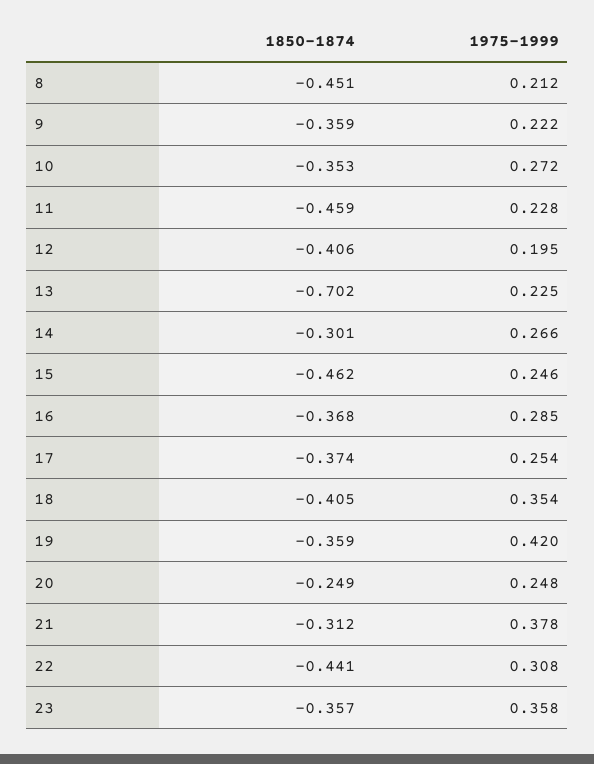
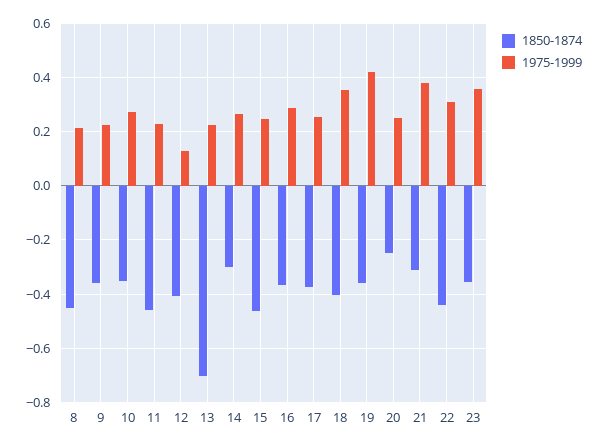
  {
    "1850-1874": {
      "8": -0.451,
      "9": -0.359,
      "10": -0.353,
      "11": -0.459,
      "12": -0.406,
      "13": -0.702,
      "14": -0.301,
      "15": -0.462,
      "16": -0.368,
      "17": -0.374,
      "18": -0.405,
      "19": -0.359,
      "20": -0.249,
      "21": -0.312,
      "22": -0.441,
      "23": -0.357
    },
    "1975-1999": {
      "8": 0.212,
      "9": 0.222,
      "10": 0.272,
      "11": 0.228,
-     "12": 0.195,
+     "12": 0.125,
      "13": 0.225,
      "14": 0.266,
      "15": 0.246,
      "16": 0.285,
      "17": 0.254,
      "18": 0.354,
      "19": 0.42,
      "20": 0.248,
      "21": 0.378,
      "22": 0.308,
      "23": 0.358
    }
  }

